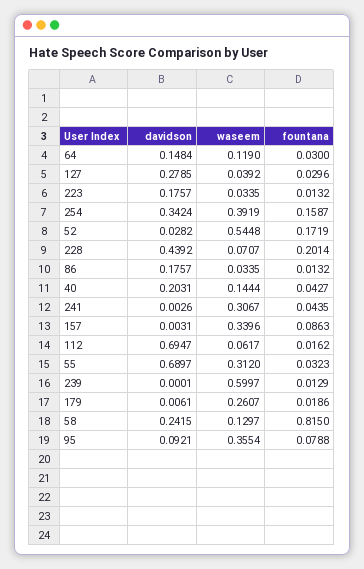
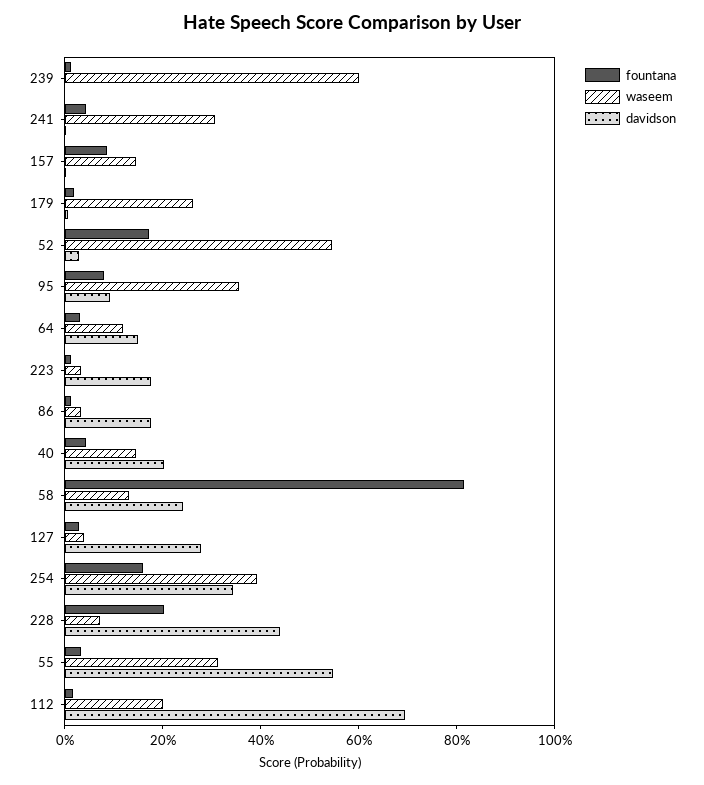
  {
    "davidson": {
      "64": 0.1484,
      "127": 0.2785,
      "223": 0.1757,
      "254": 0.3424,
      "52": 0.0282,
      "228": 0.4392,
      "86": 0.1757,
      "40": 0.2031,
      "241": 0.0026,
      "157": 0.0031,
      "112": 0.6947,
-     "55": 0.6897,
+     "55": 0.55,
      "239": 0.0001,
      "179": 0.0061,
      "58": 0.2415,
      "95": 0.0921
    },
    "waseem": {
      "64": 0.119,
      "127": 0.0392,
      "223": 0.0335,
      "254": 0.3919,
      "52": 0.5448,
      "228": 0.0707,
      "86": 0.0335,
      "40": 0.1444,
      "241": 0.3067,
-     "157": 0.3396,
+     "157": 0.15,
-     "112": 0.0617,
+     "112": 0.2,
      "55": 0.312,
      "239": 0.5997,
      "179": 0.2607,
      "58": 0.1297,
      "95": 0.3554
    },
    "fountana": {
      "64": 0.03,
      "127": 0.0296,
      "223": 0.0132,
      "254": 0.1587,
      "52": 0.1719,
      "228": 0.2014,
      "86": 0.0132,
      "40": 0.0427,
      "241": 0.0435,
      "157": 0.0863,
      "112": 0.0162,
      "55": 0.0323,
      "239": 0.0129,
      "179": 0.0186,
      "58": 0.815,
      "95": 0.0788
    }
  }

